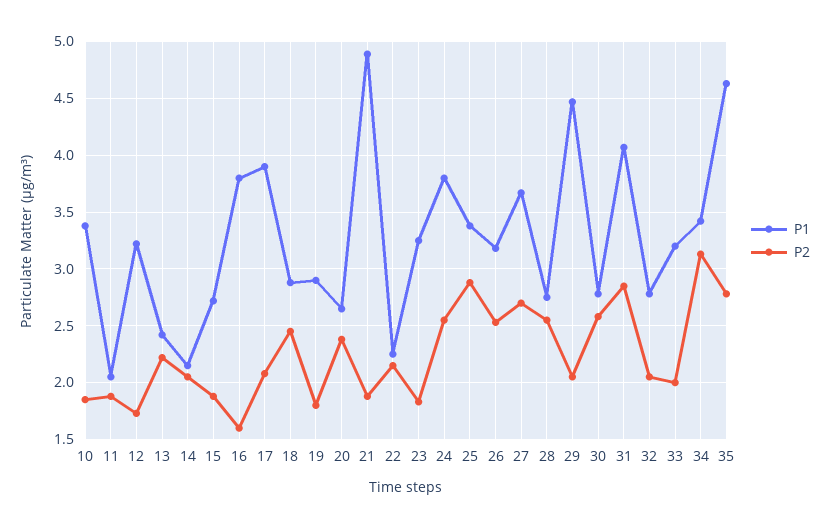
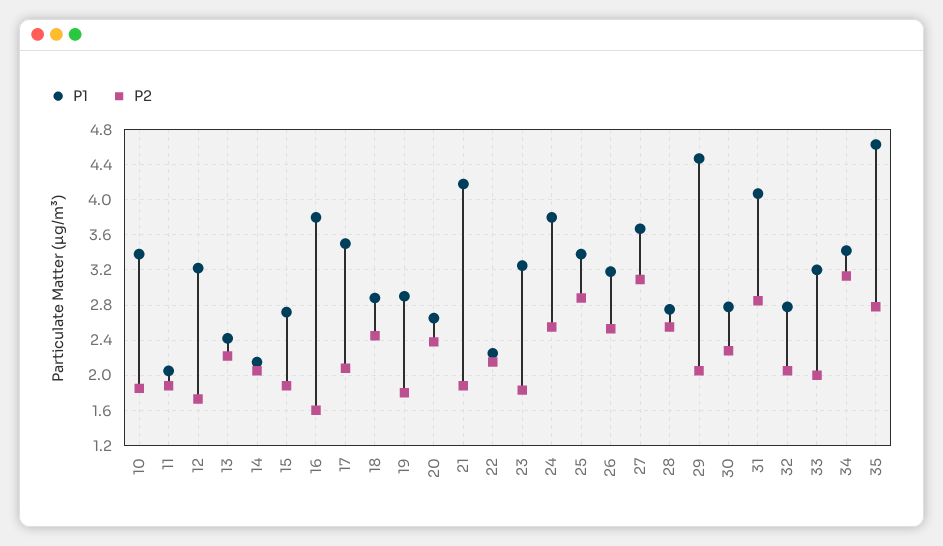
  {
    "P1": {
      "10": 3.4,
      "11": 2.1,
      "12": 3.2,
      "13": 2.4,
      "14": 2.2,
      "15": 2.7,
      "16": 3.8,
-     "17": 3.9,
+     "17": 3.5,
      "18": 2.9,
      "19": 2.9,
      "20": 2.7,
-     "21": 4.9,
+     "21": 4.2,
      "22": 2.3,
      "23": 3.3,
      "24": 3.8,
      "25": 3.4,
      "26": 3.2,
      "27": 3.7,
      "28": 2.8,
      "29": 4.5,
      "30": 2.8,
      "31": 4.1,
      "32": 2.8,
      "33": 3.2,
      "34": 3.4,
      "35": 4.6
    },
    "P2": {
      "10": 1.9,
      "11": 1.9,
      "12": 1.7,
      "13": 2.2,
      "14": 2.1,
      "15": 1.9,
      "16": 1.6,
      "17": 2.1,
      "18": 2.5,
      "19": 1.8,
      "20": 2.4,
      "21": 1.9,
      "22": 2.2,
      "23": 1.8,
      "24": 2.6,
      "25": 2.9,
      "26": 2.5,
-     "27": 2.7,
+     "27": 3.1,
      "28": 2.6,
      "29": 2.1,
-     "30": 2.6,
+     "30": 2.3,
      "31": 2.9,
      "32": 2.1,
      "33": 2,
      "34": 3.1,
      "35": 2.8
    }
  }

